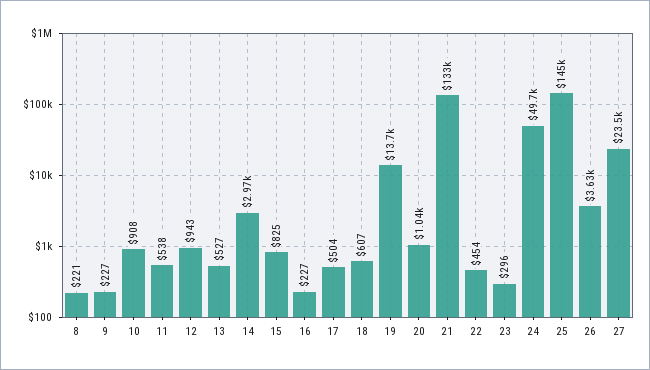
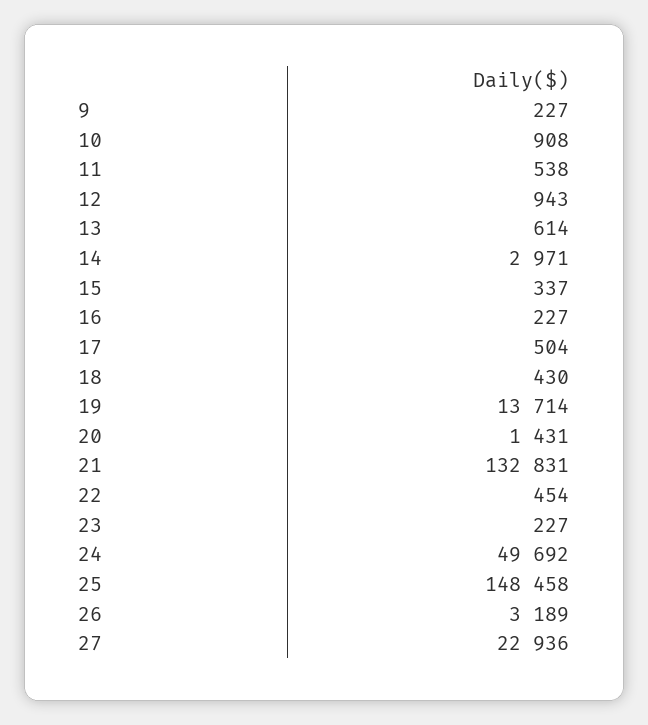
  {
-   "8": 221,
    "9": 227,
    "10": 908,
    "11": 538,
    "12": 943,
-   "13": 527,
+   "13": 614,
    "14": 2971,
-   "15": 825,
+   "15": 337,
    "16": 227,
    "17": 504,
-   "18": 607,
+   "18": 430,
    "19": 13714,
-   "20": 1040,
+   "20": 1431,
    "21": 132831,
    "22": 454,
-   "23": 296,
+   "23": 227,
    "24": 49692,
-   "25": 145000,
+   "25": 148458,
-   "26": 3630,
+   "26": 3189,
-   "27": 23500
+   "27": 22936
  }

